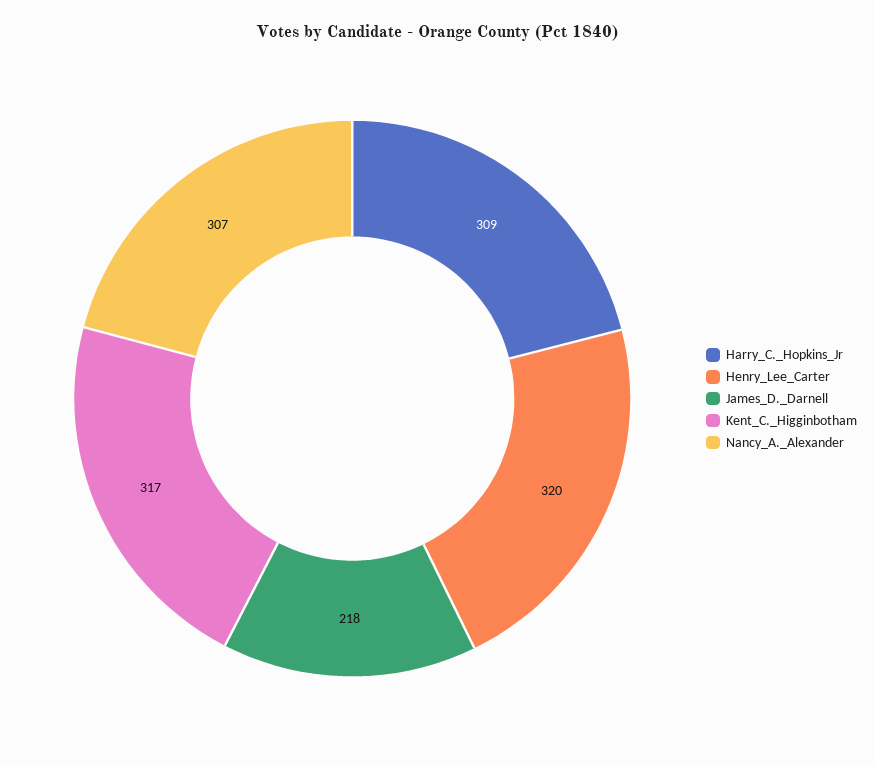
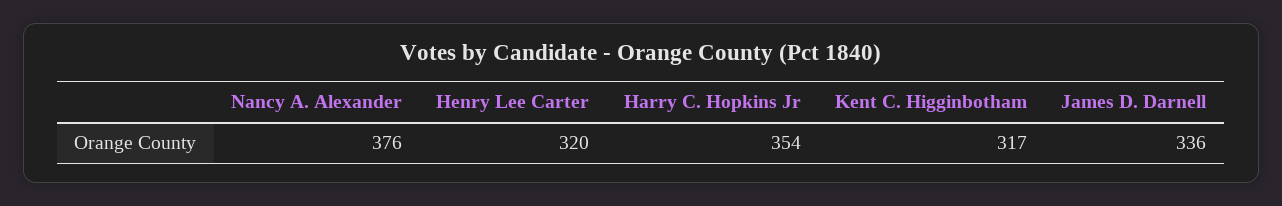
  {
-   "Harry_C._Hopkins_Jr": 309,
+   "Harry_C._Hopkins_Jr": 354,
    "Henry_Lee_Carter": 320,
-   "James_D._Darnell": 218,
+   "James_D._Darnell": 336,
    "Kent_C._Higginbotham": 317,
-   "Nancy_A._Alexander": 307
+   "Nancy_A._Alexander": 376
  }

